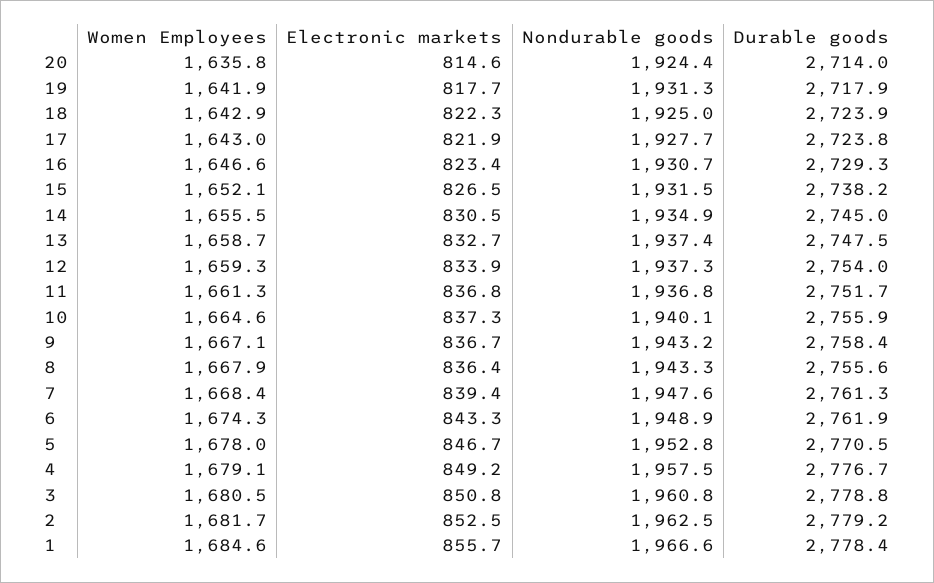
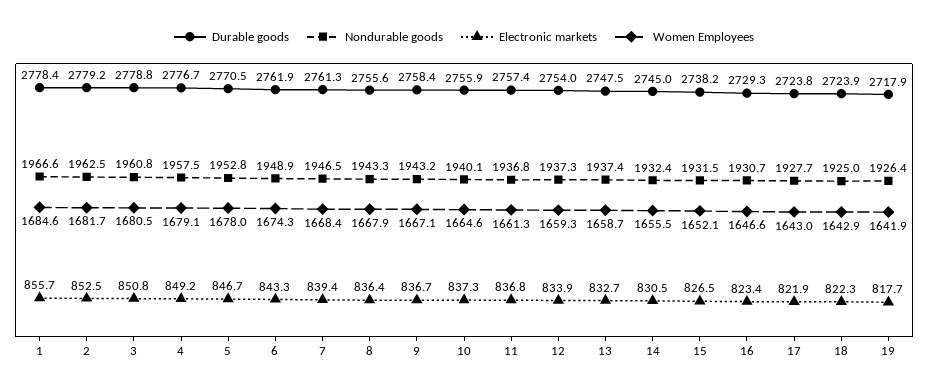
  {
    "Women Employees": {
-     "20": 1635.8,
      "19": 1641.9,
      "18": 1642.9,
      "17": 1643,
      "16": 1646.6,
      "15": 1652.1,
      "14": 1655.5,
      "13": 1658.7,
      "12": 1659.3,
      "11": 1661.3,
      "10": 1664.6,
      "9": 1667.1,
      "8": 1667.9,
      "7": 1668.4,
      "6": 1674.3,
      "5": 1678,
      "4": 1679.1,
      "3": 1680.5,
      "2": 1681.7,
      "1": 1684.6
    },
    "Electronic markets": {
-     "20": 814.6,
      "19": 817.7,
      "18": 822.3,
      "17": 821.9,
      "16": 823.4,
      "15": 826.5,
      "14": 830.5,
      "13": 832.7,
      "12": 833.9,
      "11": 836.8,
      "10": 837.3,
      "9": 836.7,
      "8": 836.4,
      "7": 839.4,
      "6": 843.3,
      "5": 846.7,
      "4": 849.2,
      "3": 850.8,
      "2": 852.5,
      "1": 855.7
    },
    "Nondurable goods": {
-     "20": 1924.4,
-     "19": 1931.3,
+     "19": 1926.4,
      "18": 1925,
      "17": 1927.7,
      "16": 1930.7,
      "15": 1931.5,
-     "14": 1934.9,
+     "14": 1932.4,
      "13": 1937.4,
      "12": 1937.3,
      "11": 1936.8,
      "10": 1940.1,
      "9": 1943.2,
      "8": 1943.3,
-     "7": 1947.6,
+     "7": 1946.5,
      "6": 1948.9,
      "5": 1952.8,
      "4": 1957.5,
      "3": 1960.8,
      "2": 1962.5,
      "1": 1966.6
    },
    "Durable goods": {
-     "20": 2714,
      "19": 2717.9,
      "18": 2723.9,
      "17": 2723.8,
      "16": 2729.3,
      "15": 2738.2,
      "14": 2745,
      "13": 2747.5,
      "12": 2754,
-     "11": 2751.7,
+     "11": 2757.4,
      "10": 2755.9,
      "9": 2758.4,
      "8": 2755.6,
      "7": 2761.3,
      "6": 2761.9,
      "5": 2770.5,
      "4": 2776.7,
      "3": 2778.8,
      "2": 2779.2,
      "1": 2778.4
    }
  }

